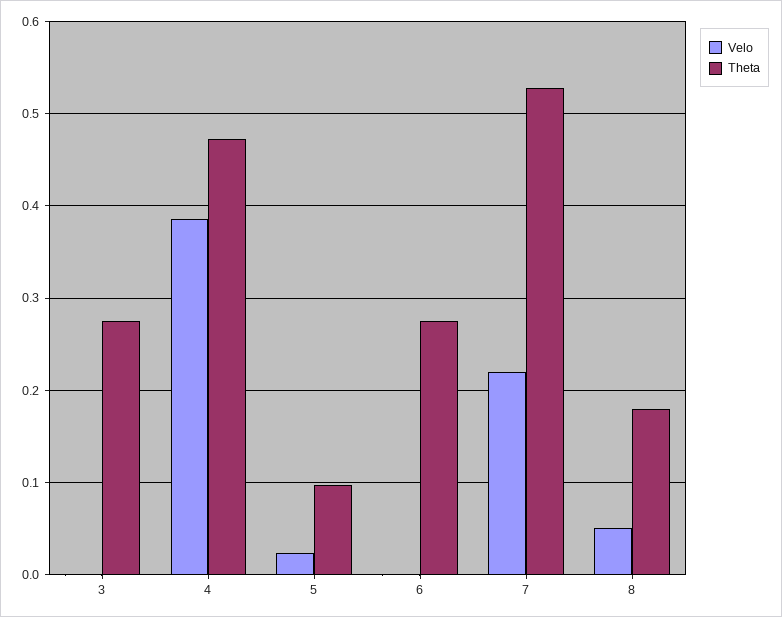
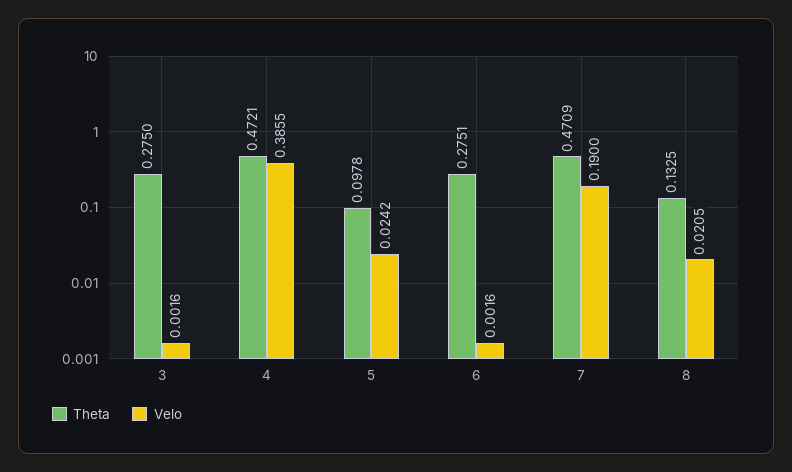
  {
    "Velo": {
      "3": 0.0016,
      "4": 0.3855,
      "5": 0.0242,
      "6": 0.0016,
-     "7": 0.22,
+     "7": 0.19,
-     "8": 0.05
+     "8": 0.0205
    },
    "Theta": {
      "3": 0.275,
      "4": 0.4721,
      "5": 0.0978,
      "6": 0.2751,
-     "7": 0.53,
+     "7": 0.4709,
-     "8": 0.18
+     "8": 0.1325
    }
  }

